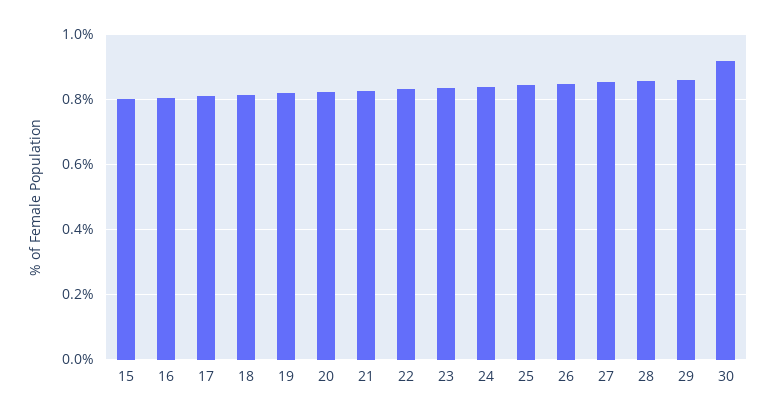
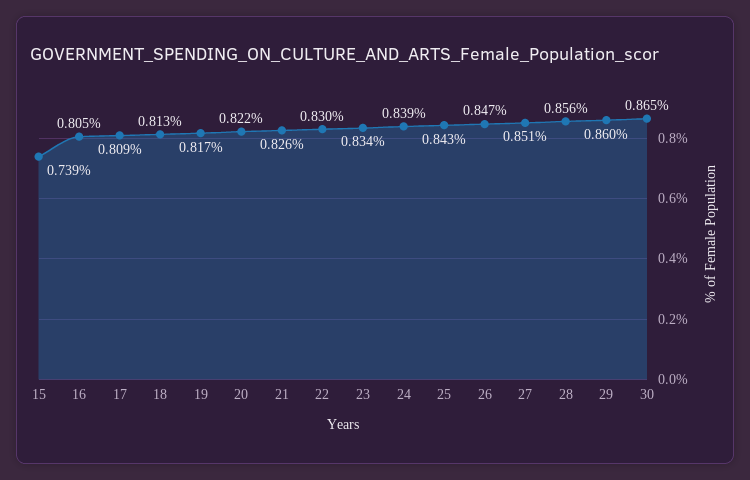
  {
-   "15": 0.8,
+   "15": 0.739,
    "16": 0.805,
    "17": 0.809,
    "18": 0.813,
    "19": 0.817,
    "20": 0.822,
    "21": 0.826,
    "22": 0.83,
    "23": 0.834,
    "24": 0.839,
    "25": 0.843,
    "26": 0.847,
    "27": 0.851,
    "28": 0.856,
    "29": 0.86,
-   "30": 0.92
+   "30": 0.865
  }

